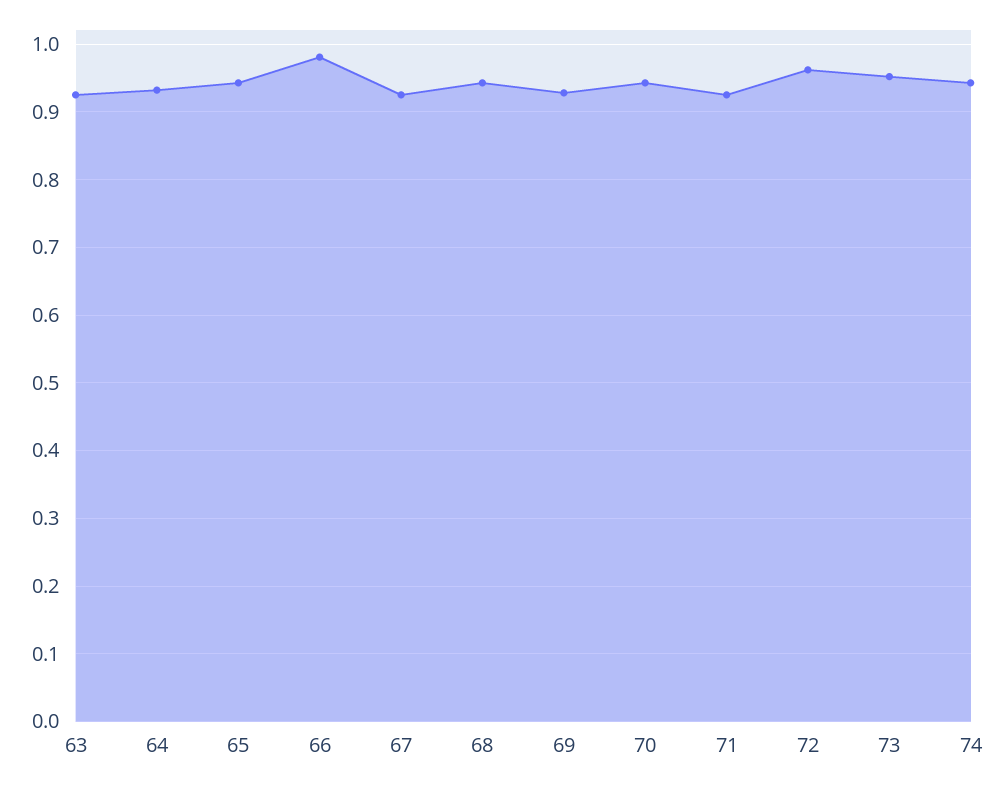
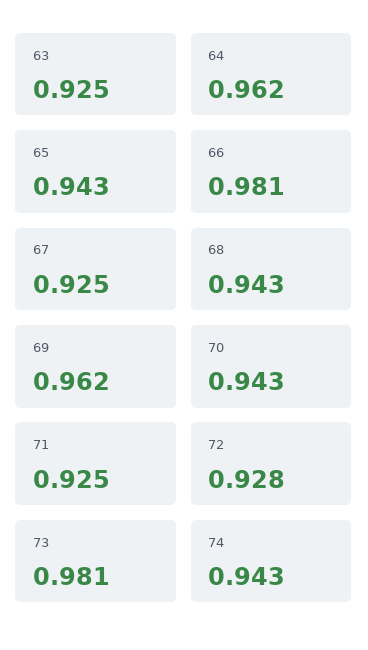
  {
    "63": 0.925,
-   "64": 0.93,
+   "64": 0.962,
    "65": 0.943,
    "66": 0.981,
    "67": 0.925,
    "68": 0.943,
-   "69": 0.93,
+   "69": 0.962,
    "70": 0.943,
    "71": 0.925,
-   "72": 0.96,
+   "72": 0.928,
-   "73": 0.95,
+   "73": 0.981,
    "74": 0.943
  }

